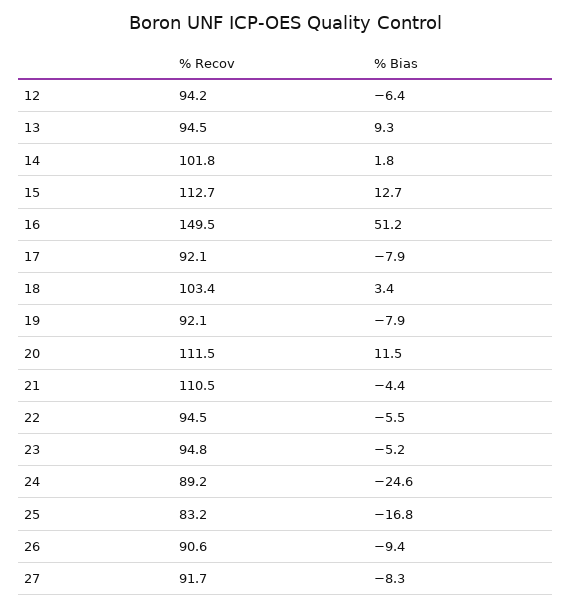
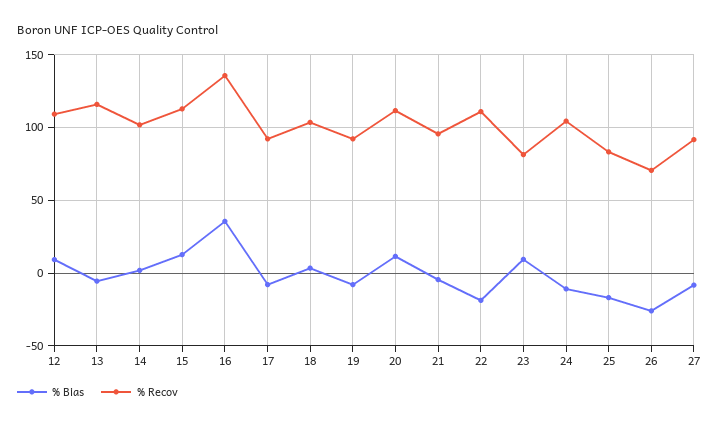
  {
    "% Recov": {
-     "12": 94.2,
+     "12": 110,
-     "13": 94.5,
+     "13": 115,
      "14": 101.8,
      "15": 112.7,
-     "16": 149.5,
+     "16": 135,
      "17": 92.1,
      "18": 103.4,
      "19": 92.1,
      "20": 111.5,
-     "21": 110.5,
+     "21": 95,
-     "22": 94.5,
+     "22": 110,
-     "23": 94.8,
+     "23": 80,
-     "24": 89.2,
+     "24": 105,
      "25": 83.2,
-     "26": 90.6,
+     "26": 70,
      "27": 91.7
    },
    "% Bias": {
-     "12": -6.4,
+     "12": 10,
-     "13": 9.3,
+     "13": -5,
      "14": 1.8,
      "15": 12.7,
-     "16": 51.2,
+     "16": 35,
      "17": -7.9,
      "18": 3.4,
      "19": -7.9,
      "20": 11.5,
      "21": -4.4,
-     "22": -5.5,
+     "22": -20,
-     "23": -5.2,
+     "23": 10,
-     "24": -24.6,
+     "24": -10,
      "25": -16.8,
-     "26": -9.4,
+     "26": -25,
      "27": -8.3
    }
  }

